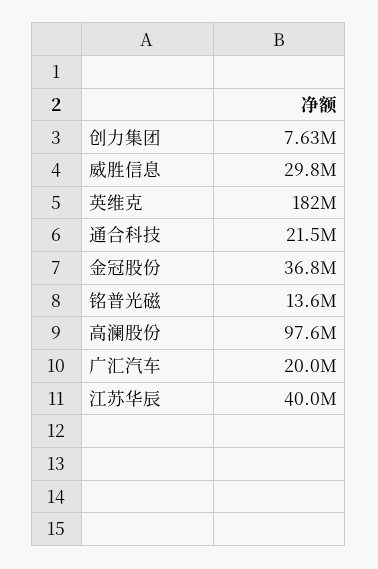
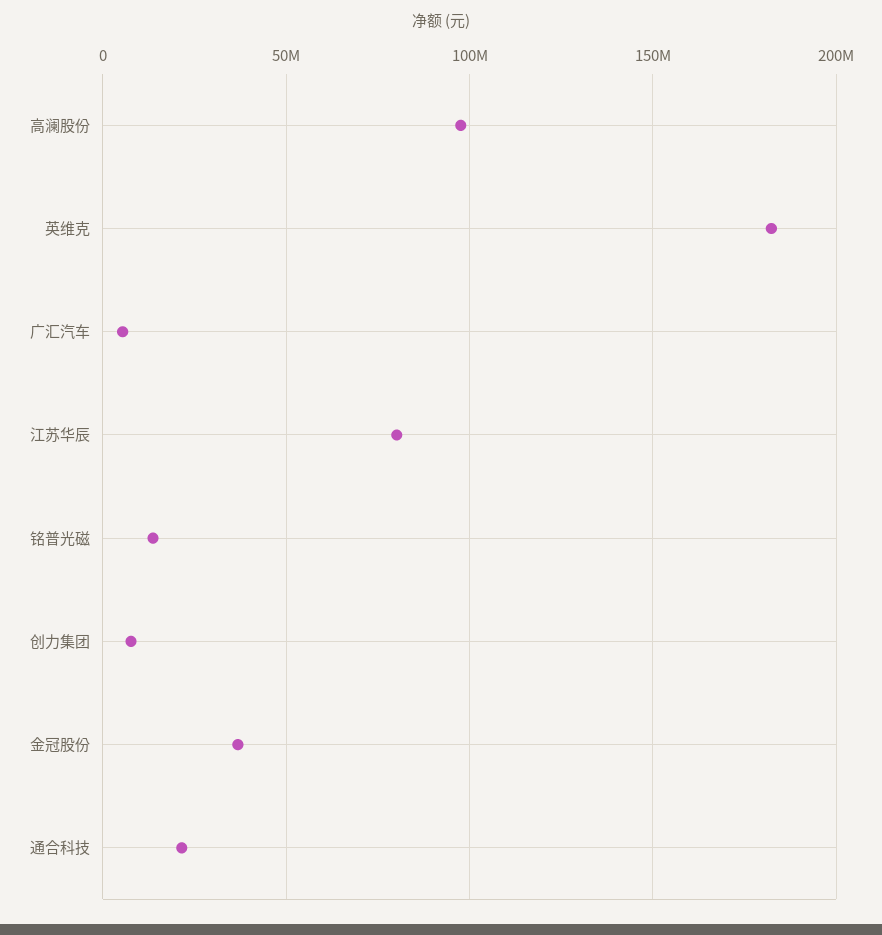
  {
    "创力集团": 7630000,
-   "威胜信息": 29800000,
    "英维克": 182000000,
    "通合科技": 21500000,
    "金冠股份": 36800000,
    "铭普光磁": 13600000,
    "高澜股份": 97600000,
-   "广汇汽车": 20000000,
+   "广汇汽车": 5000000,
-   "江苏华辰": 40000000
+   "江苏华辰": 80000000
  }

